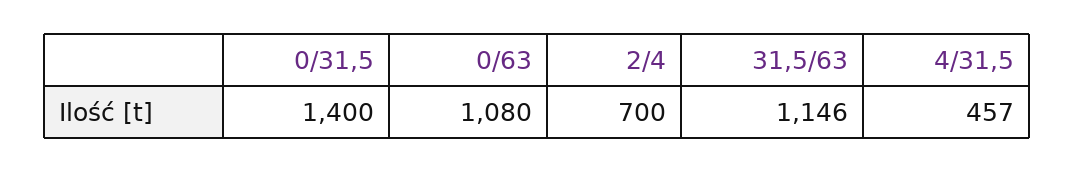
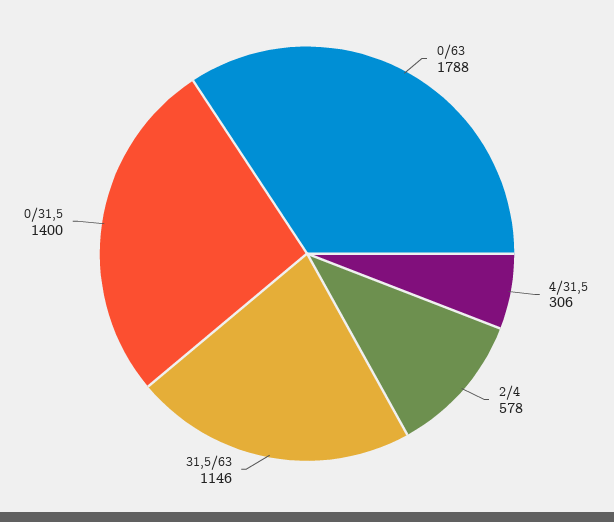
  {
    "0/31,5": 1400,
-   "0/63": 1080,
+   "0/63": 1788,
-   "2/4": 700,
+   "2/4": 578,
    "31,5/63": 1146,
-   "4/31,5": 457
+   "4/31,5": 306
  }

